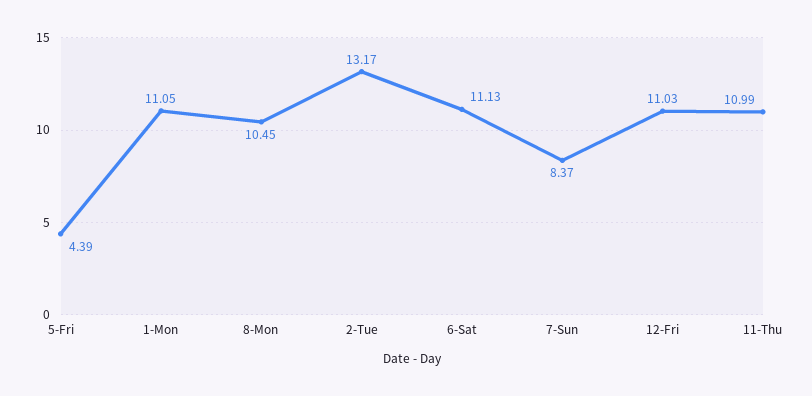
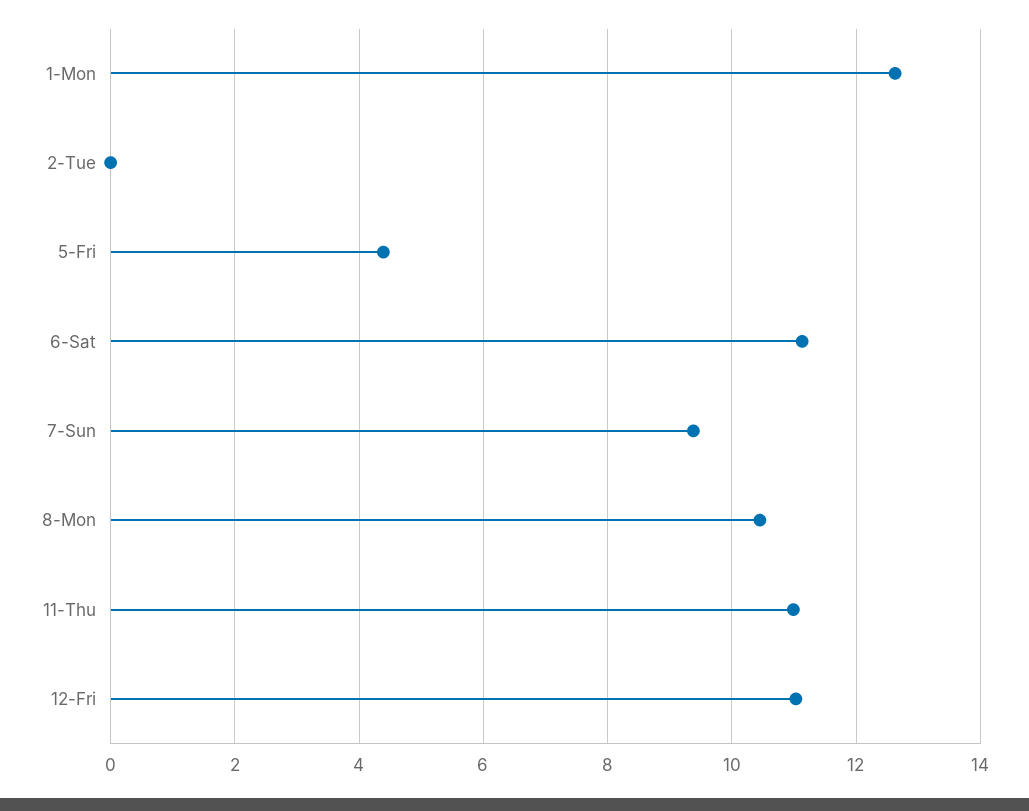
  {
    "5-Fri": 4.39,
-   "1-Mon": 11.05,
+   "1-Mon": 12.6,
    "8-Mon": 10.45,
-   "2-Tue": 13.17,
+   "2-Tue": 0,
    "6-Sat": 11.13,
-   "7-Sun": 8.37,
+   "7-Sun": 9.4,
    "12-Fri": 11.03,
    "11-Thu": 10.99
  }

